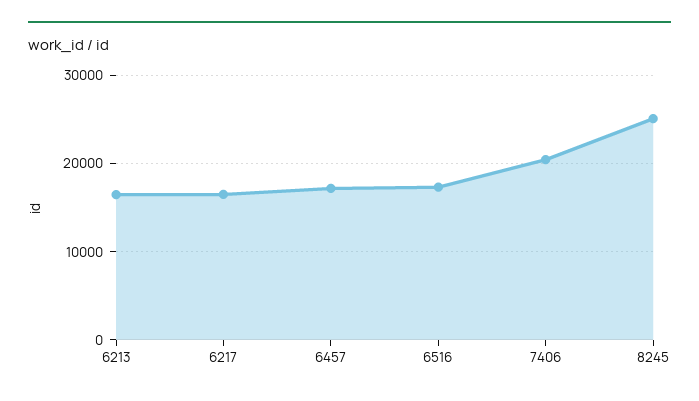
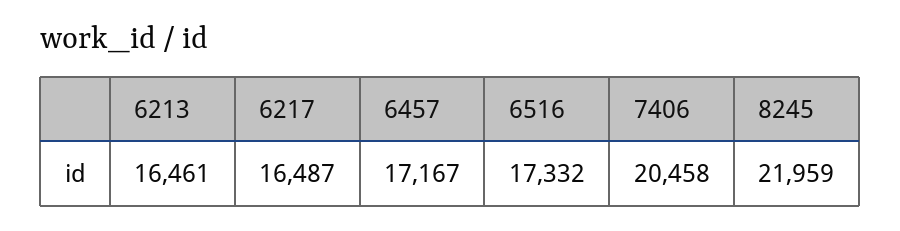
  {
    "6213": 16461,
    "6217": 16487,
    "6457": 17167,
    "6516": 17332,
    "7406": 20458,
-   "8245": 25000
+   "8245": 21959
  }

